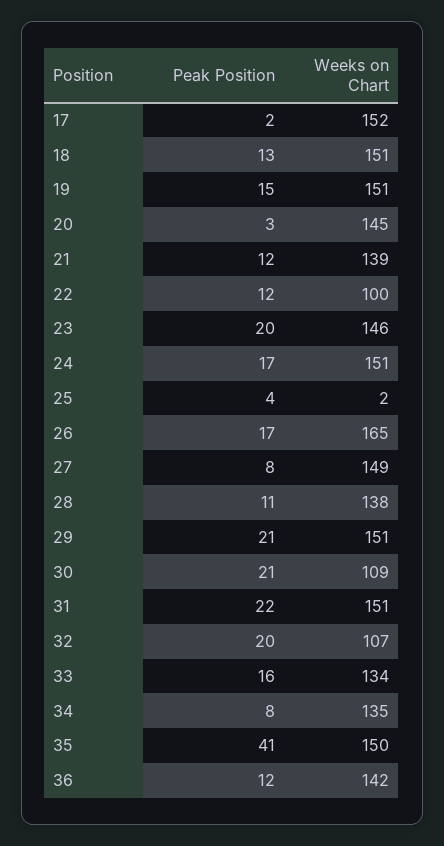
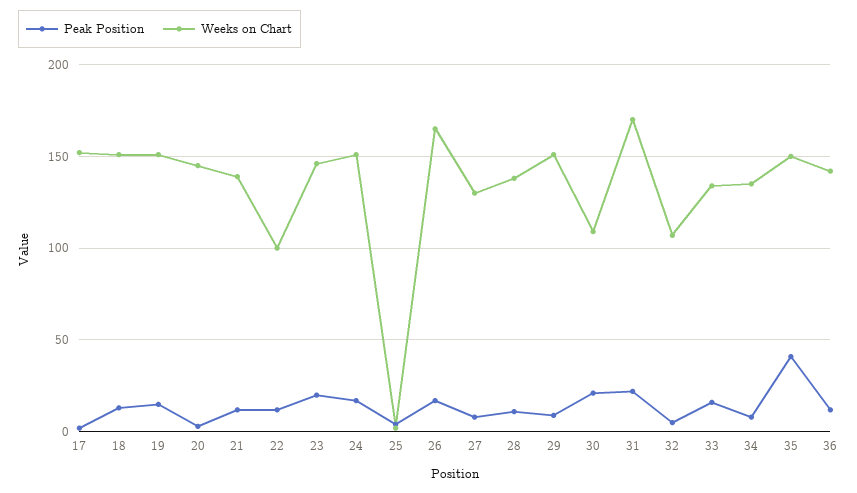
  {
    "Peak Position": {
      "17": 2,
      "18": 13,
      "19": 15,
      "20": 3,
      "21": 12,
      "22": 12,
      "23": 20,
      "24": 17,
      "25": 4,
      "26": 17,
      "27": 8,
      "28": 11,
-     "29": 21,
+     "29": 10,
      "30": 21,
      "31": 22,
-     "32": 20,
+     "32": 5,
      "33": 16,
      "34": 8,
      "35": 41,
      "36": 12
    },
    "Weeks on Chart": {
      "17": 152,
      "18": 151,
      "19": 151,
      "20": 145,
      "21": 139,
      "22": 100,
      "23": 146,
      "24": 151,
      "25": 2,
      "26": 165,
-     "27": 149,
+     "27": 130,
      "28": 138,
      "29": 151,
      "30": 109,
-     "31": 151,
+     "31": 170,
      "32": 107,
      "33": 134,
      "34": 135,
      "35": 150,
      "36": 142
    }
  }

